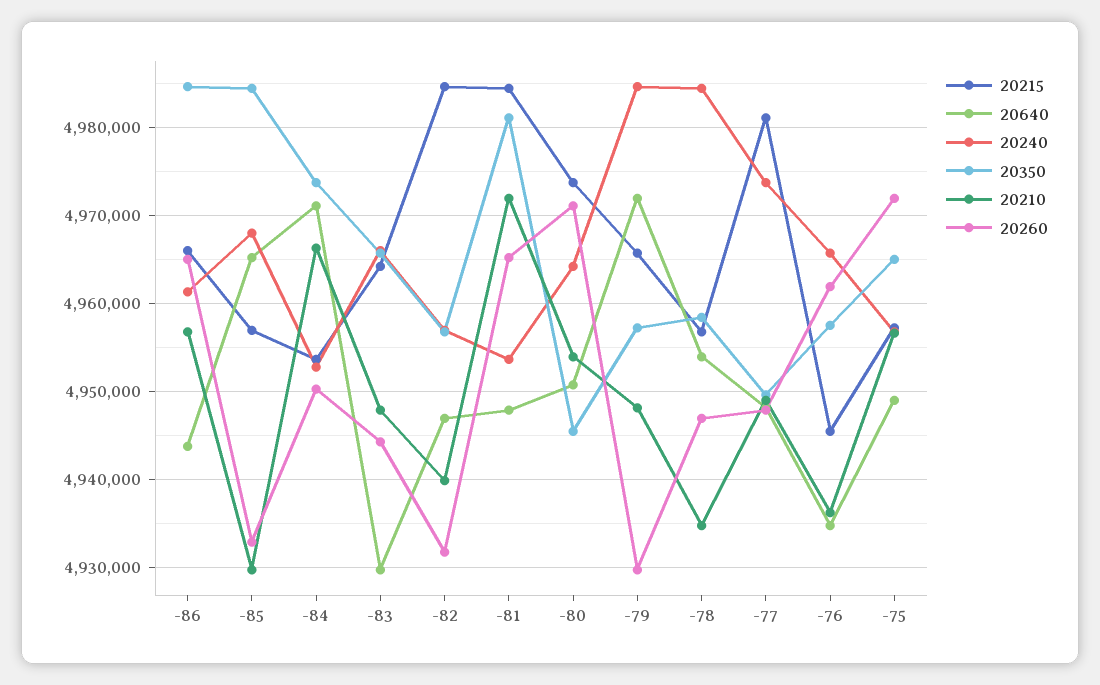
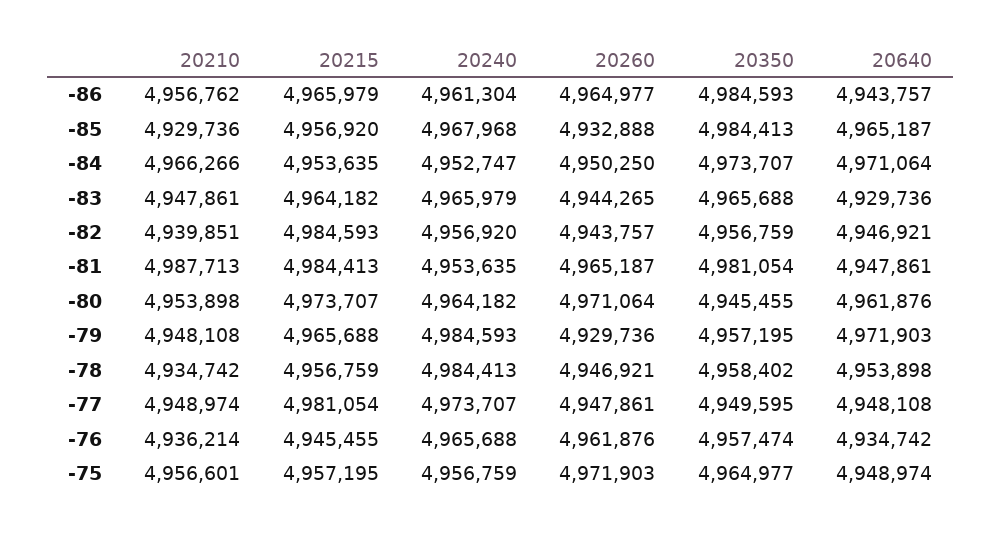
  {
    "20215": {
      "-86": 4965979,
      "-85": 4956920,
      "-84": 4953635,
      "-83": 4964182,
      "-82": 4984593,
      "-81": 4984413,
      "-80": 4973707,
      "-79": 4965688,
      "-78": 4956759,
      "-77": 4981054,
      "-76": 4945455,
      "-75": 4957195
    },
    "20640": {
      "-86": 4943757,
      "-85": 4965187,
      "-84": 4971064,
      "-83": 4929736,
      "-82": 4946921,
      "-81": 4947861,
-     "-80": 4951000,
+     "-80": 4961876,
      "-79": 4971903,
      "-78": 4953898,
      "-77": 4948108,
      "-76": 4934742,
      "-75": 4948974
    },
    "20240": {
      "-86": 4961304,
      "-85": 4967968,
      "-84": 4952747,
      "-83": 4965979,
      "-82": 4956920,
      "-81": 4953635,
      "-80": 4964182,
      "-79": 4984593,
      "-78": 4984413,
      "-77": 4973707,
      "-76": 4965688,
      "-75": 4956759
    },
    "20350": {
      "-86": 4984593,
      "-85": 4984413,
      "-84": 4973707,
      "-83": 4965688,
      "-82": 4956759,
      "-81": 4981054,
      "-80": 4945455,
      "-79": 4957195,
      "-78": 4958402,
      "-77": 4949595,
      "-76": 4957474,
      "-75": 4964977
    },
    "20210": {
      "-86": 4956762,
      "-85": 4929736,
      "-84": 4966266,
      "-83": 4947861,
      "-82": 4939851,
-     "-81": 4972000,
+     "-81": 4987713,
      "-80": 4953898,
      "-79": 4948108,
      "-78": 4934742,
      "-77": 4948974,
      "-76": 4936214,
      "-75": 4956601
    },
    "20260": {
      "-86": 4964977,
      "-85": 4932888,
      "-84": 4950250,
      "-83": 4944265,
-     "-82": 4932000,
+     "-82": 4943757,
      "-81": 4965187,
      "-80": 4971064,
      "-79": 4929736,
      "-78": 4946921,
      "-77": 4947861,
      "-76": 4961876,
      "-75": 4971903
    }
  }

